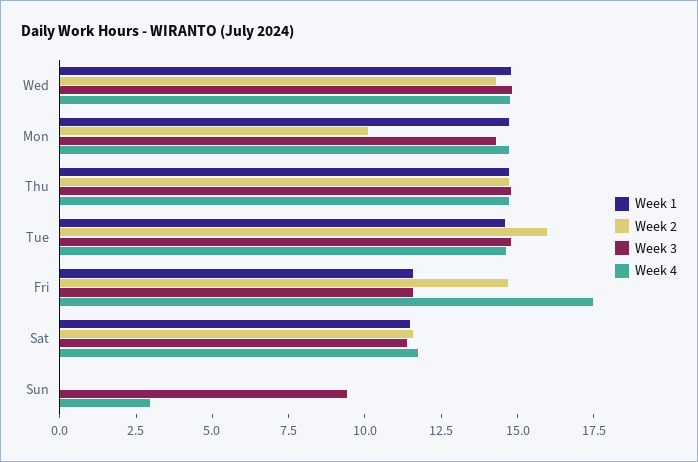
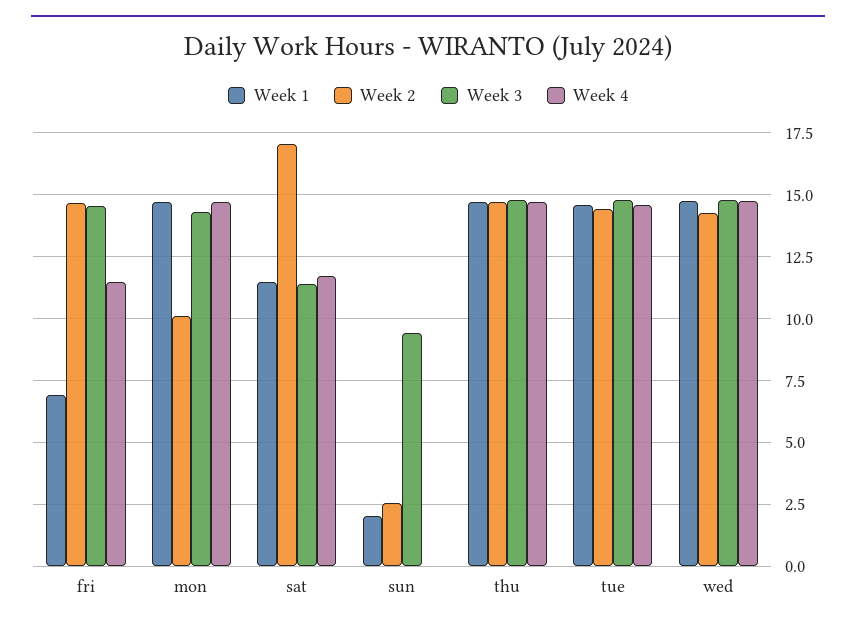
  {
    "Week 1": {
      "Wed": 14.75,
      "Mon": 14.75,
      "Thu": 14.75,
      "Tue": 14.5,
-     "Fri": 11.5,
+     "Fri": 7,
      "Sat": 11.5,
-     "Sun": 0
+     "Sun": 2
    },
    "Week 2": {
      "Wed": 14.25,
      "Mon": 10,
      "Thu": 14.75,
-     "Tue": 16,
+     "Tue": 14.5,
      "Fri": 14.75,
-     "Sat": 11.5,
+     "Sat": 17,
-     "Sun": 0
+     "Sun": 2.5
    },
    "Week 3": {
      "Wed": 14.75,
      "Mon": 14.25,
      "Thu": 14.75,
      "Tue": 14.75,
-     "Fri": 11.5,
+     "Fri": 14.5,
      "Sat": 11.5,
      "Sun": 9.5
    },
    "Week 4": {
      "Wed": 14.75,
      "Mon": 14.75,
      "Thu": 14.75,
      "Tue": 14.5,
-     "Fri": 17.5,
+     "Fri": 11.5,
      "Sat": 11.75,
-     "Sun": 3
+     "Sun": 0
    }
  }

